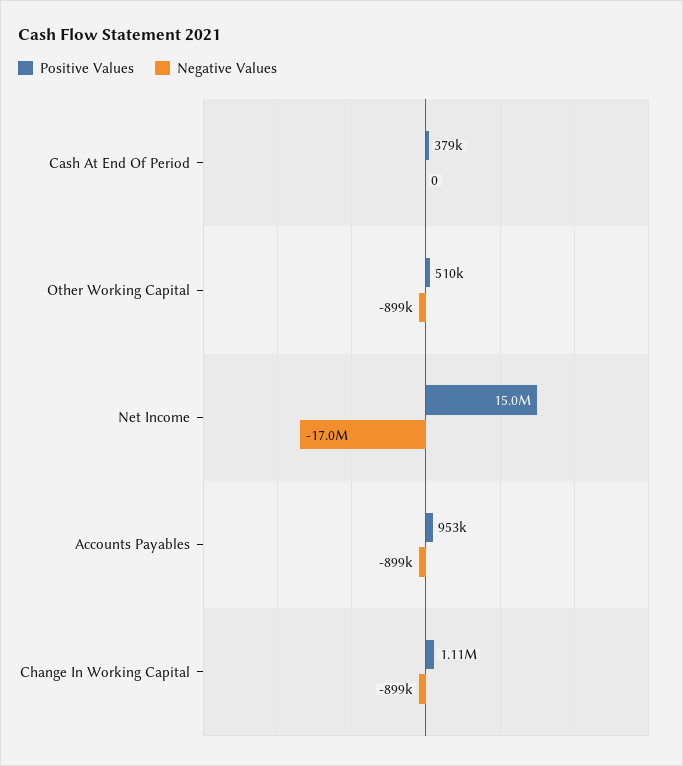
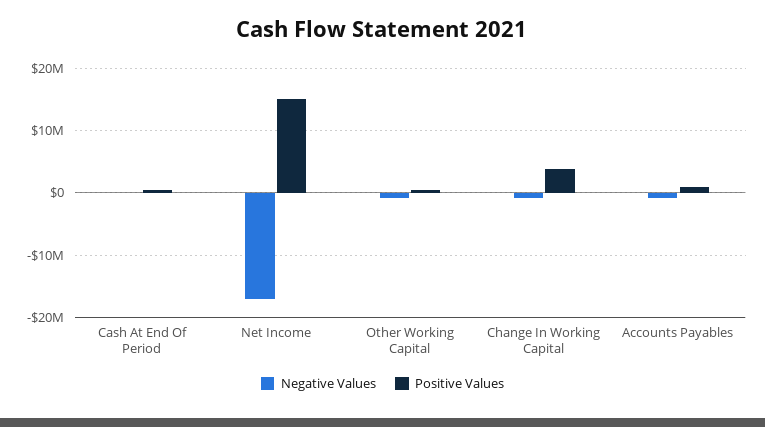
  {
    "Positive Values": {
      "Cash At End Of Period": 379000,
      "Other Working Capital": 510000,
      "Net Income": 15000000,
      "Accounts Payables": 953000,
-     "Change In Working Capital": 1110000
+     "Change In Working Capital": 4000000
    },
    "Negative Values": {
      "Cash At End Of Period": 0,
      "Other Working Capital": -899000,
      "Net Income": -17000000,
      "Accounts Payables": -899000,
      "Change In Working Capital": -899000
    }
  }

